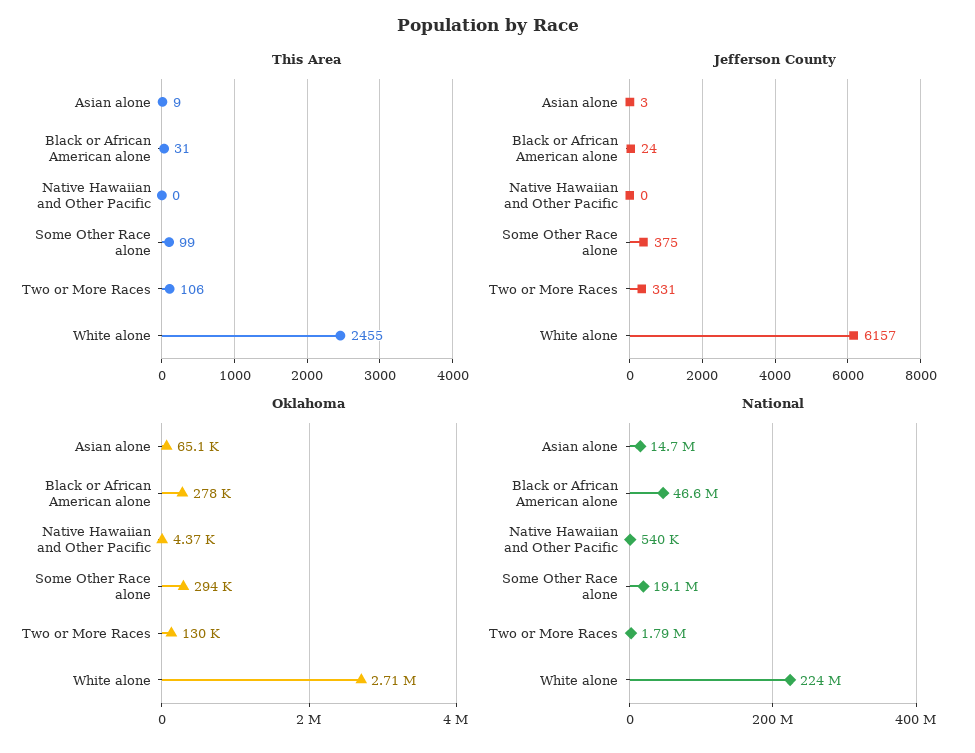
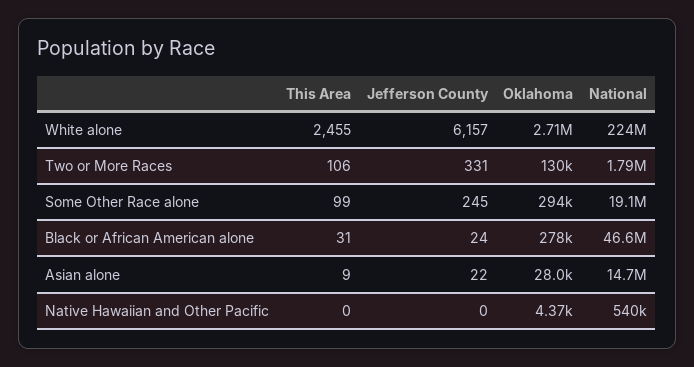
  {
    "This Area": {
      "Asian alone": 9,
      "Black or African American alone": 31,
      "Native Hawaiian and Other Pacific": 0,
      "Some Other Race alone": 99,
      "Two or More Races": 106,
      "White alone": 2455
    },
    "Jefferson County": {
-     "Asian alone": 3,
+     "Asian alone": 22,
      "Black or African American alone": 24,
      "Native Hawaiian and Other Pacific": 0,
-     "Some Other Race alone": 375,
+     "Some Other Race alone": 245,
      "Two or More Races": 331,
      "White alone": 6157
    },
    "Oklahoma": {
-     "Asian alone": 65100,
+     "Asian alone": 28000,
      "Black or African American alone": 278000,
      "Native Hawaiian and Other Pacific": 4370,
      "Some Other Race alone": 294000,
      "Two or More Races": 130000,
      "White alone": 2710000
    },
    "National": {
      "Asian alone": 14700000,
      "Black or African American alone": 46600000,
      "Native Hawaiian and Other Pacific": 540000,
      "Some Other Race alone": 19100000,
      "Two or More Races": 1790000,
      "White alone": 224000000
    }
  }

